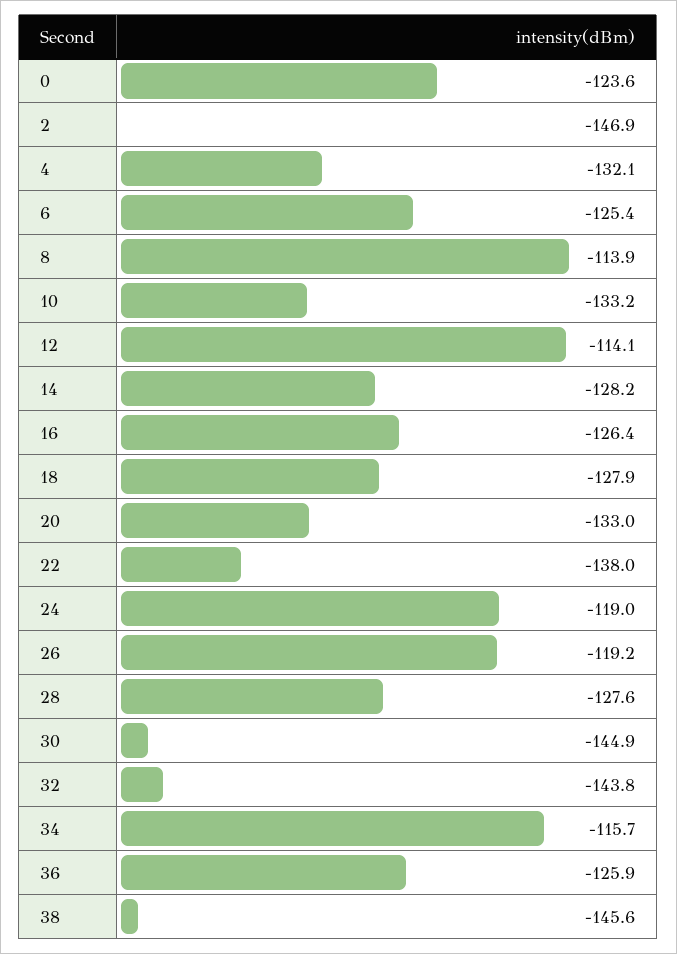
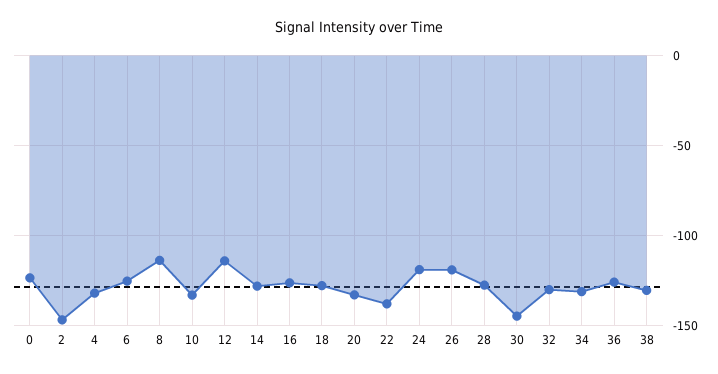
  {
    "0": -123.6,
    "2": -146.9,
    "4": -132.1,
    "6": -125.4,
    "8": -113.9,
    "10": -133.2,
    "12": -114.1,
    "14": -128.2,
    "16": -126.4,
    "18": -127.9,
    "20": -133,
    "22": -138,
    "24": -119,
    "26": -119.2,
    "28": -127.6,
    "30": -144.9,
-   "32": -143.8,
+   "32": -130,
-   "34": -115.7,
+   "34": -130,
    "36": -125.9,
-   "38": -145.6
+   "38": -130
  }

